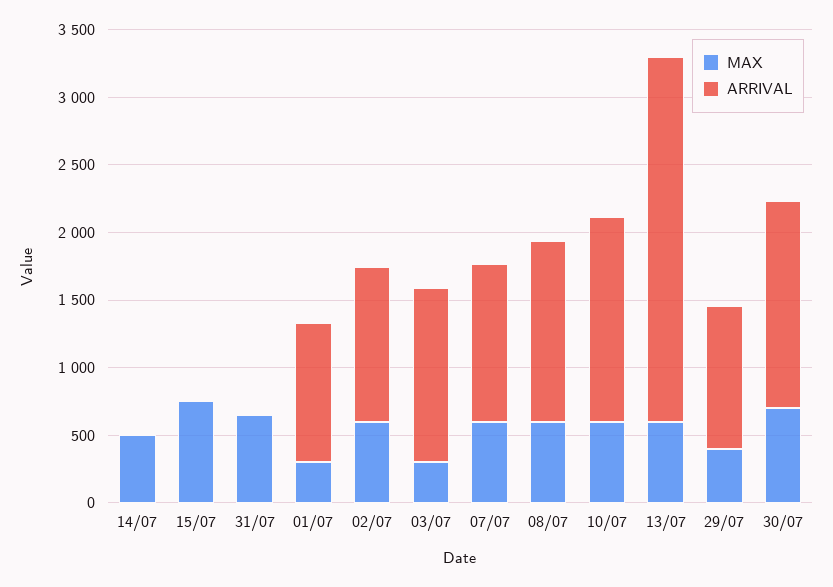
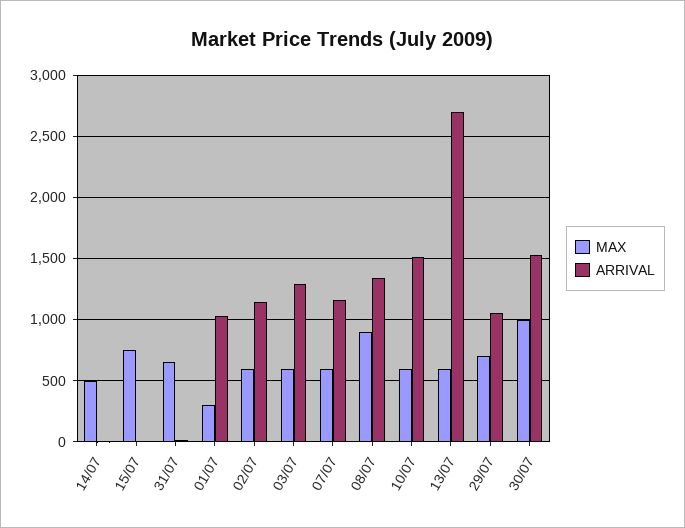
  {
    "MAX": {
      "14/07": 500,
      "15/07": 750,
      "31/07": 650,
      "01/07": 300,
      "02/07": 600,
-     "03/07": 300,
+     "03/07": 600,
      "07/07": 600,
-     "08/07": 600,
+     "08/07": 900,
      "10/07": 600,
      "13/07": 600,
-     "29/07": 400,
+     "29/07": 700,
-     "30/07": 700
+     "30/07": 1000
    },
    "ARRIVAL": {
      "14/07": 0,
      "15/07": 0,
      "31/07": 0,
      "01/07": 1050,
      "02/07": 1150,
      "03/07": 1300,
      "07/07": 1150,
      "08/07": 1350,
      "10/07": 1500,
      "13/07": 2700,
      "29/07": 1050,
      "30/07": 1550
    }
  }

